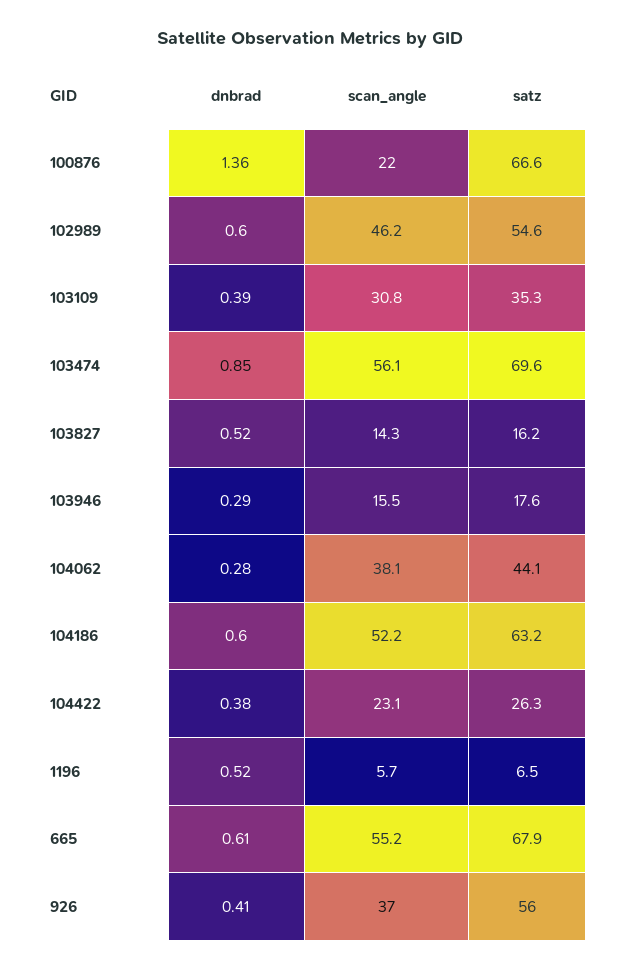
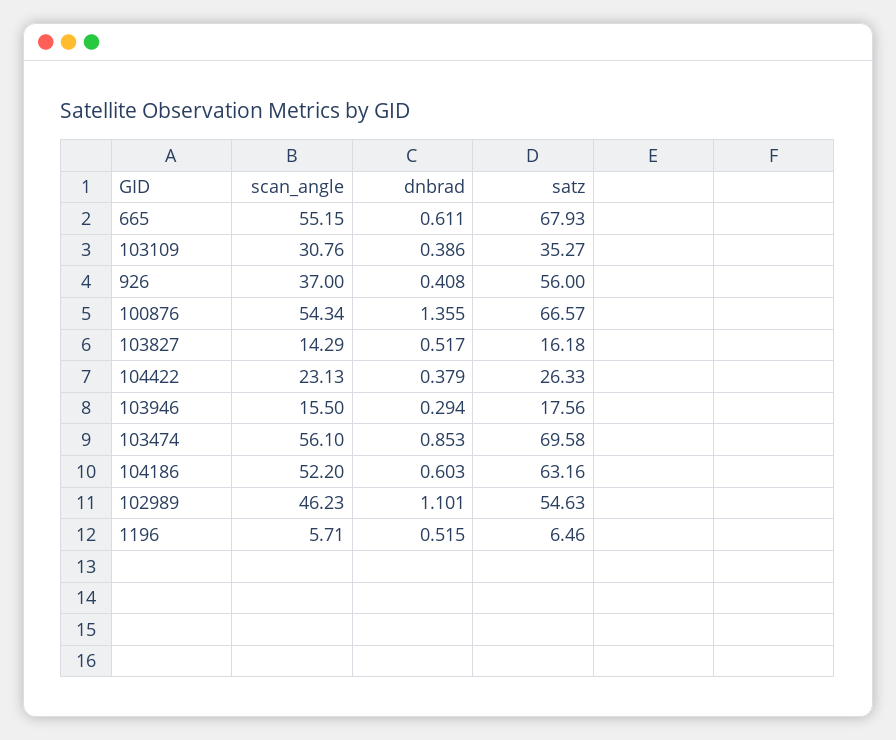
  {
    "dnbrad": {
      "100876": 1.355,
-     "102989": 0.6,
+     "102989": 1.101,
      "103109": 0.386,
      "103474": 0.853,
      "103827": 0.517,
      "103946": 0.294,
-     "104062": 0.28,
      "104186": 0.603,
      "104422": 0.379,
      "1196": 0.515,
      "665": 0.611,
      "926": 0.408
    },
    "scan_angle": {
-     "100876": 22,
+     "100876": 54.34,
      "102989": 46.23,
      "103109": 30.76,
      "103474": 56.1,
      "103827": 14.29,
      "103946": 15.5,
-     "104062": 38.1,
      "104186": 52.2,
      "104422": 23.13,
      "1196": 5.71,
      "665": 55.15,
      "926": 37
    },
    "satz": {
      "100876": 66.57,
      "102989": 54.63,
      "103109": 35.27,
      "103474": 69.58,
      "103827": 16.18,
      "103946": 17.56,
-     "104062": 44.1,
      "104186": 63.16,
      "104422": 26.33,
      "1196": 6.46,
      "665": 67.93,
      "926": 56
    }
  }

